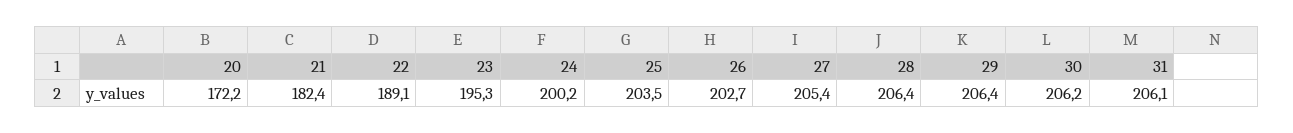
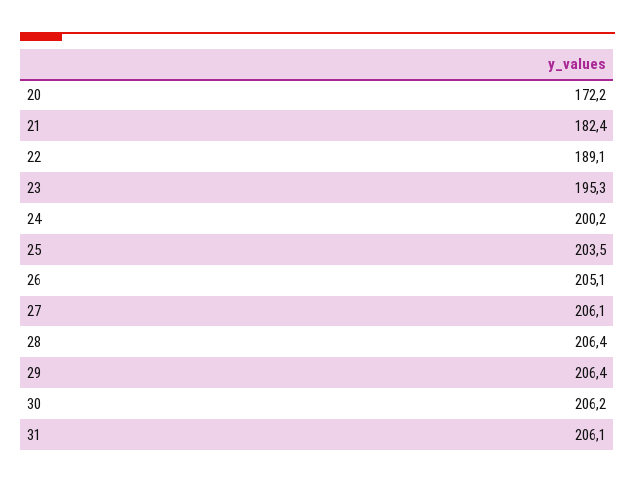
  {
    "20": 172.2,
    "21": 182.4,
    "22": 189.1,
    "23": 195.3,
    "24": 200.2,
    "25": 203.5,
-   "26": 202.7,
+   "26": 205.1,
-   "27": 205.4,
+   "27": 206.1,
    "28": 206.4,
    "29": 206.4,
    "30": 206.2,
    "31": 206.1
  }

